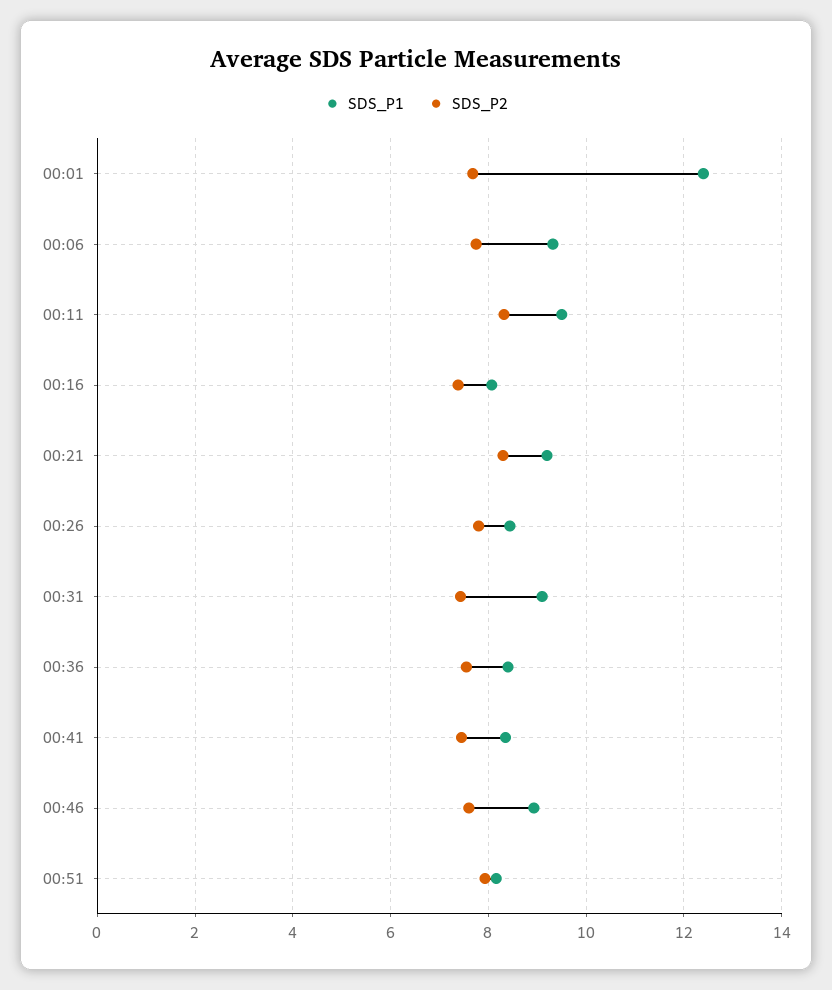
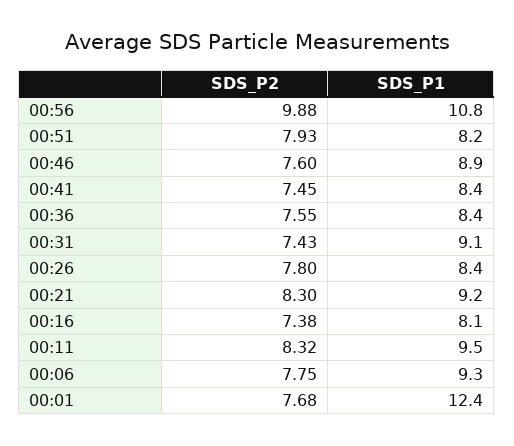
  {
    "SDS_P1": {
      "00:01": 12.4,
      "00:06": 9.3,
      "00:11": 9.5,
      "00:16": 8.1,
      "00:21": 9.2,
      "00:26": 8.4,
      "00:31": 9.1,
      "00:36": 8.4,
      "00:41": 8.4,
      "00:46": 8.9,
-     "00:51": 8.2
+     "00:51": 8.2,
+     "00:56": 10.8
    },
    "SDS_P2": {
      "00:01": 7.68,
      "00:06": 7.75,
      "00:11": 8.32,
      "00:16": 7.38,
      "00:21": 8.3,
      "00:26": 7.8,
      "00:31": 7.43,
      "00:36": 7.55,
      "00:41": 7.45,
      "00:46": 7.6,
-     "00:51": 7.93
+     "00:51": 7.93,
+     "00:56": 9.88
    }
  }

